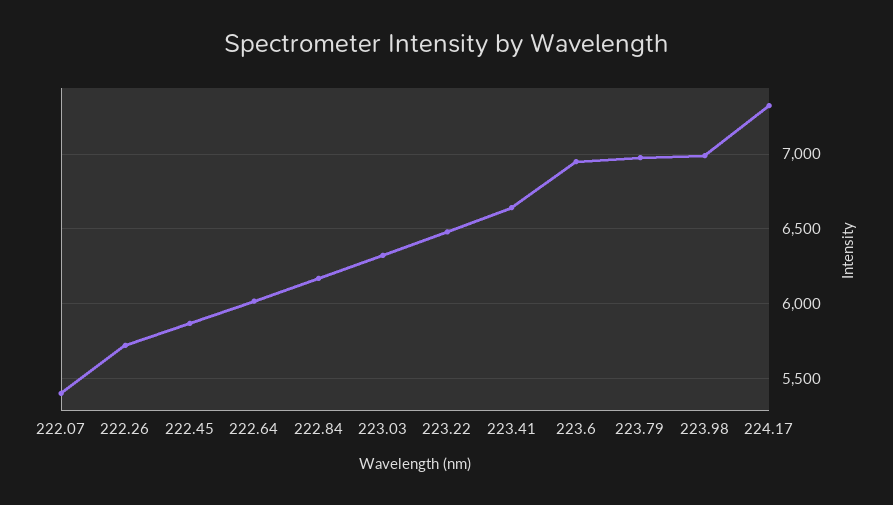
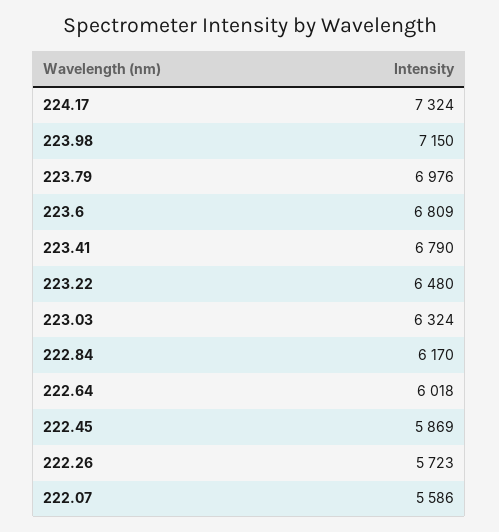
  {
-   "222.07": 5400,
+   "222.07": 5586,
    "222.26": 5723,
    "222.45": 5869,
    "222.64": 6018,
    "222.84": 6170,
    "223.03": 6324,
    "223.22": 6480,
-   "223.41": 6650,
+   "223.41": 6790,
-   "223.6": 6950,
+   "223.6": 6809,
    "223.79": 6976,
-   "223.98": 7000,
+   "223.98": 7150,
    "224.17": 7324
  }

